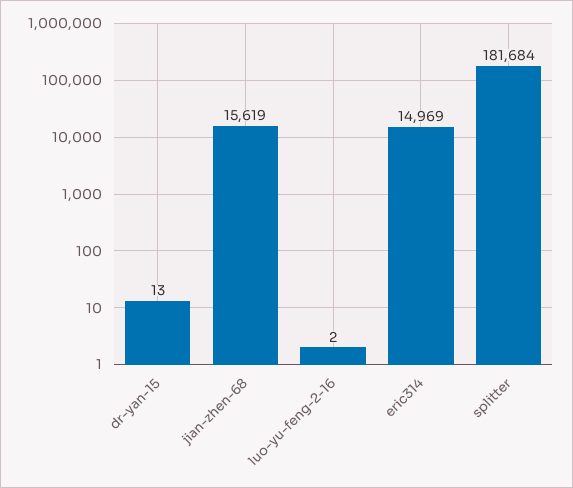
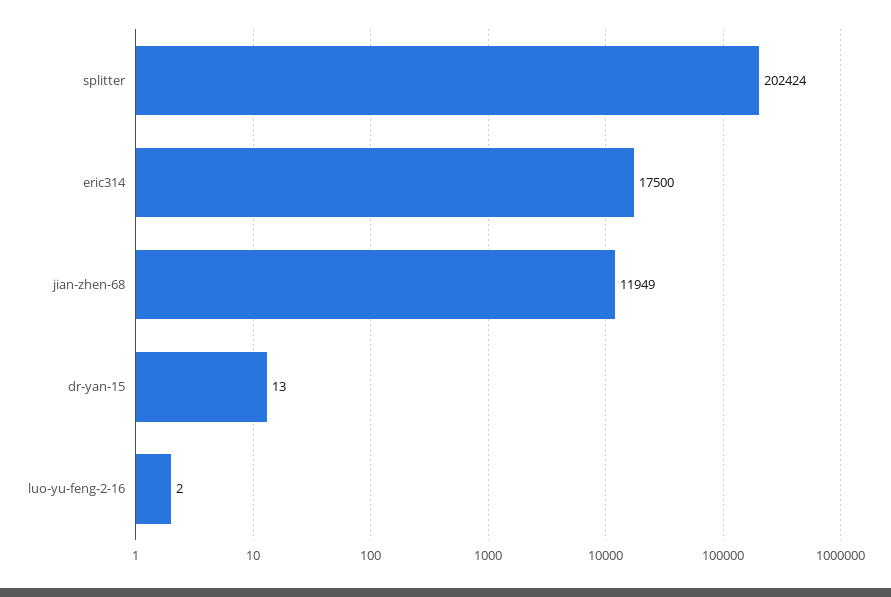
  {
    "dr-yan-15": 13,
-   "jian-zhen-68": 15619,
+   "jian-zhen-68": 11949,
    "luo-yu-feng-2-16": 2,
-   "eric314": 14969,
+   "eric314": 17500,
-   "splitter": 181684
+   "splitter": 202424
  }

